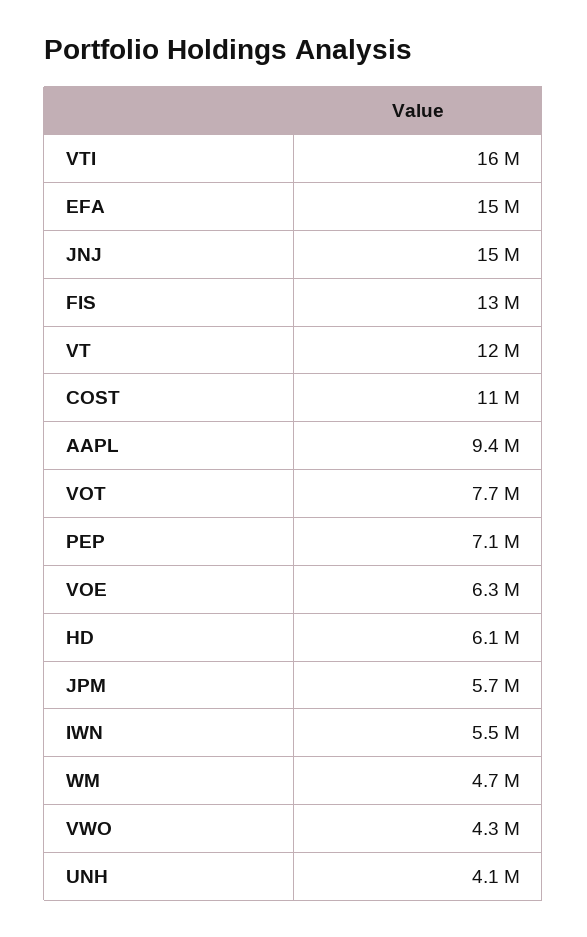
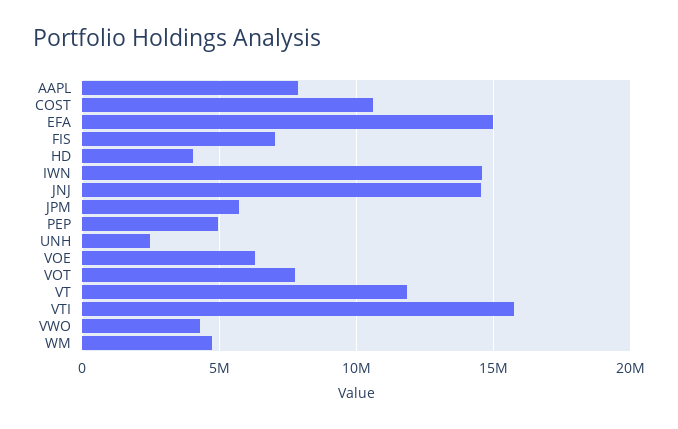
  {
    "VTI": 16000000,
    "EFA": 15000000,
    "JNJ": 15000000,
-   "FIS": 13000000,
+   "FIS": 7000000,
    "VT": 12000000,
    "COST": 11000000,
-   "AAPL": 9400000,
+   "AAPL": 8000000,
    "VOT": 7700000,
-   "PEP": 7100000,
+   "PEP": 5000000,
    "VOE": 6300000,
-   "HD": 6100000,
+   "HD": 4000000,
    "JPM": 5700000,
-   "IWN": 5500000,
+   "IWN": 14500000,
    "WM": 4700000,
    "VWO": 4300000,
-   "UNH": 4100000
+   "UNH": 2500000
  }

